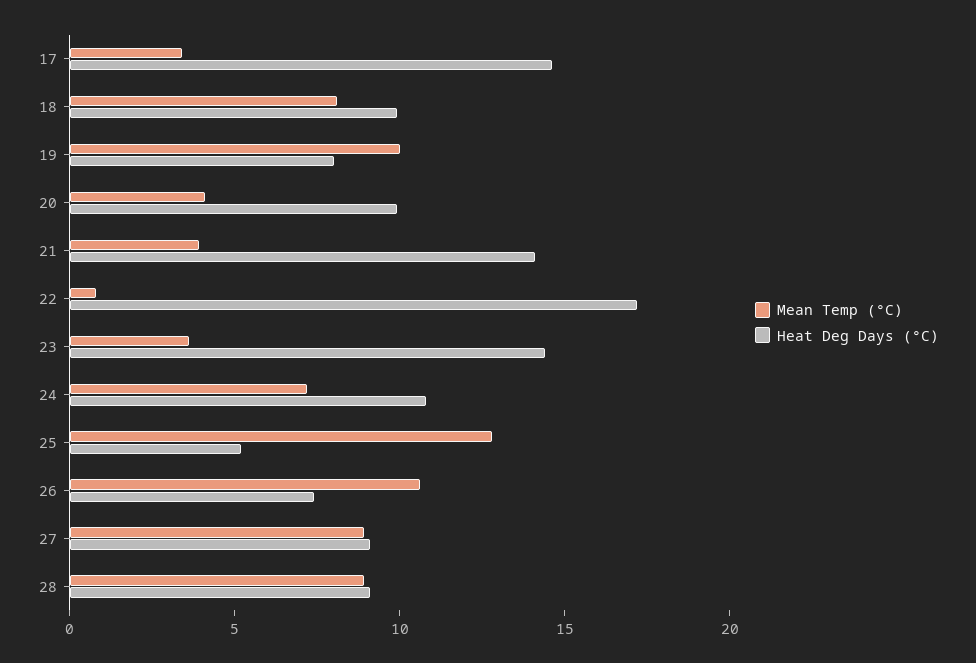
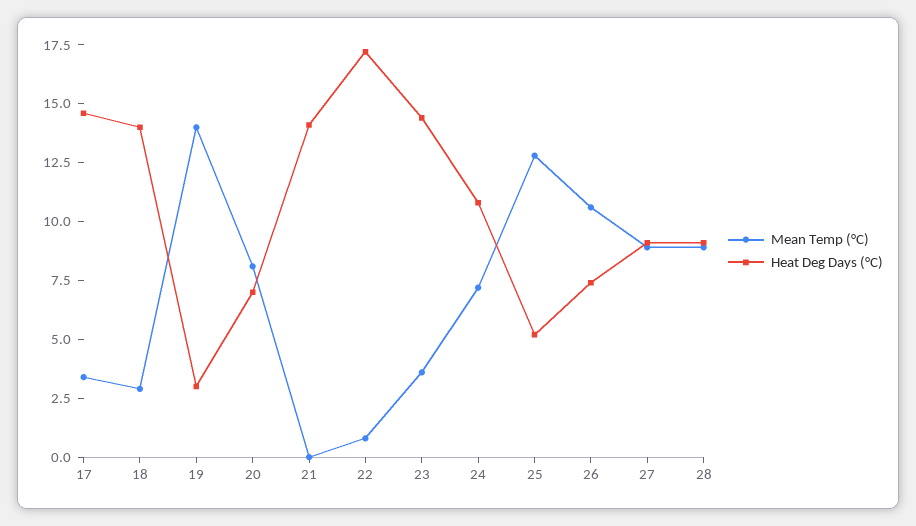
  {
    "Mean Temp (°C)": {
      "17": 3.5,
-     "18": 8,
+     "18": 3,
-     "19": 10,
+     "19": 14,
-     "20": 4,
+     "20": 8,
-     "21": 4,
+     "21": 0,
      "22": 1,
      "23": 3.5,
      "24": 7,
      "25": 13,
      "26": 10.5,
      "27": 9,
      "28": 9
    },
    "Heat Deg Days (°C)": {
      "17": 14.5,
-     "18": 10,
+     "18": 14,
-     "19": 8,
+     "19": 3,
-     "20": 10,
+     "20": 7,
      "21": 14,
      "22": 17,
      "23": 14.5,
      "24": 11,
      "25": 5,
      "26": 7.5,
      "27": 9,
      "28": 9
    }
  }

